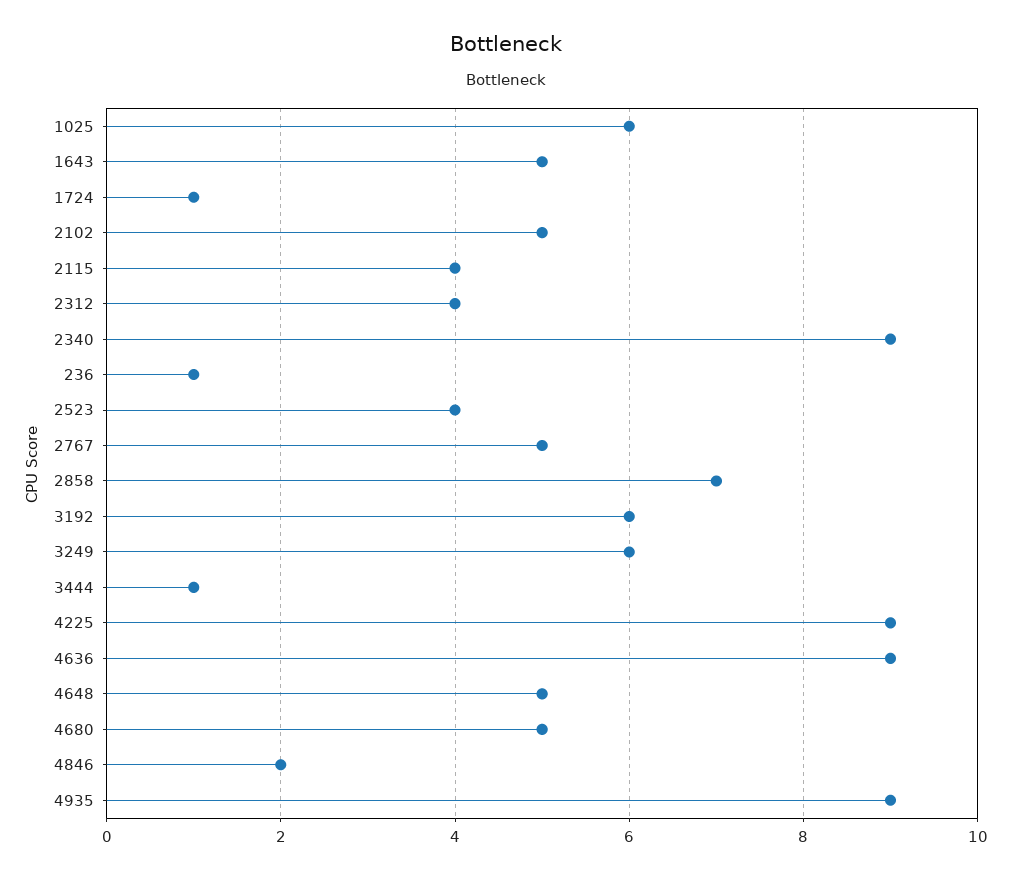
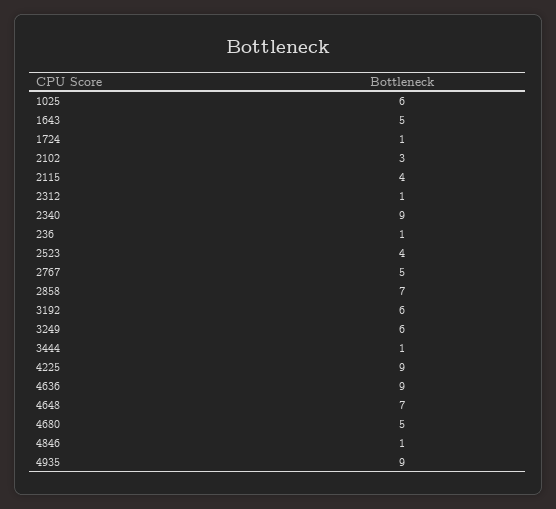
  {
    "1025": 6,
    "1643": 5,
    "1724": 1,
-   "2102": 5,
+   "2102": 3,
    "2115": 4,
-   "2312": 4,
+   "2312": 1,
    "2340": 9,
    "236": 1,
    "2523": 4,
    "2767": 5,
    "2858": 7,
    "3192": 6,
    "3249": 6,
    "3444": 1,
    "4225": 9,
    "4636": 9,
-   "4648": 5,
+   "4648": 7,
    "4680": 5,
-   "4846": 2,
+   "4846": 1,
    "4935": 9
  }

